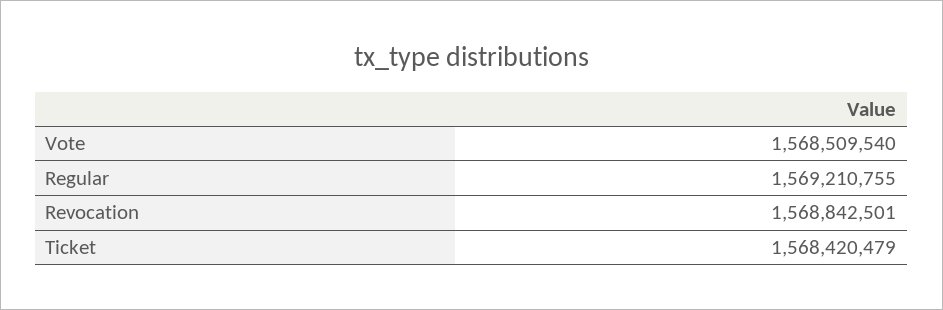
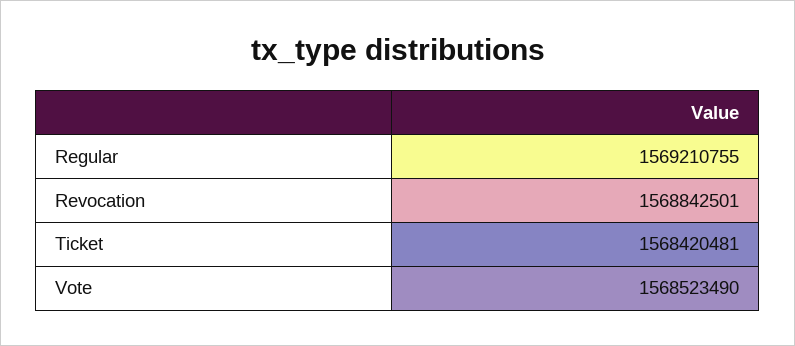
  {
-   "Vote": 1568509540,
+   "Vote": 1568523490,
    "Regular": 1569210755,
    "Revocation": 1568842501,
-   "Ticket": 1568420479
+   "Ticket": 1568420481
  }

